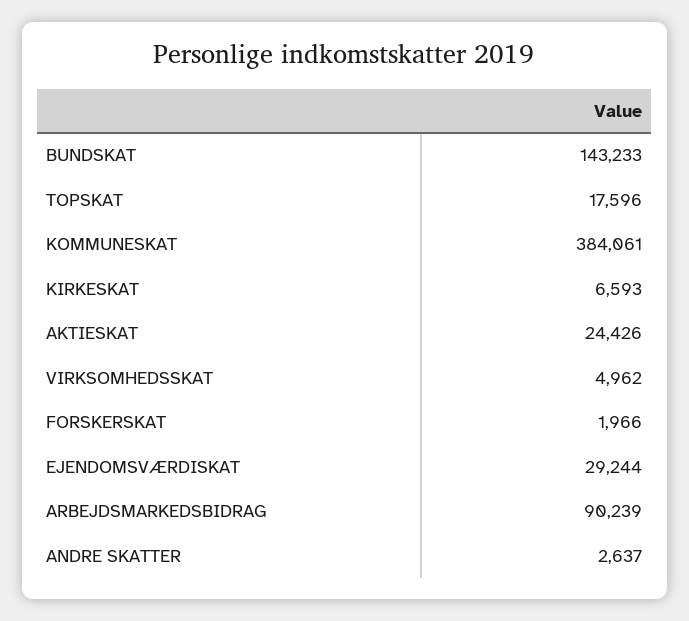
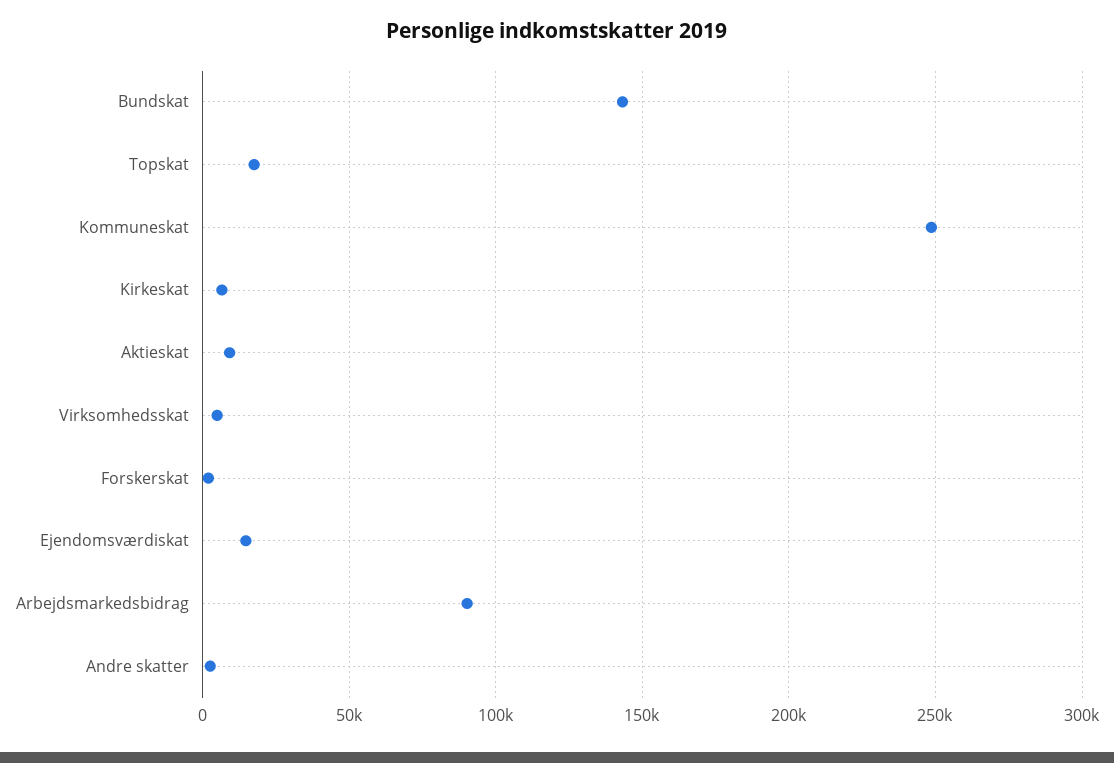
  {
    "BUNDSKAT": 143233,
    "TOPSKAT": 17596,
-   "KOMMUNESKAT": 384061,
+   "KOMMUNESKAT": 250000,
    "KIRKESKAT": 6593,
-   "AKTIESKAT": 24426,
+   "AKTIESKAT": 10000,
    "VIRKSOMHEDSSKAT": 4962,
    "FORSKERSKAT": 1966,
-   "EJENDOMSVÆRDISKAT": 29244,
+   "EJENDOMSVÆRDISKAT": 15000,
    "ARBEJDSMARKEDSBIDRAG": 90239,
    "ANDRE SKATTER": 2637
  }

